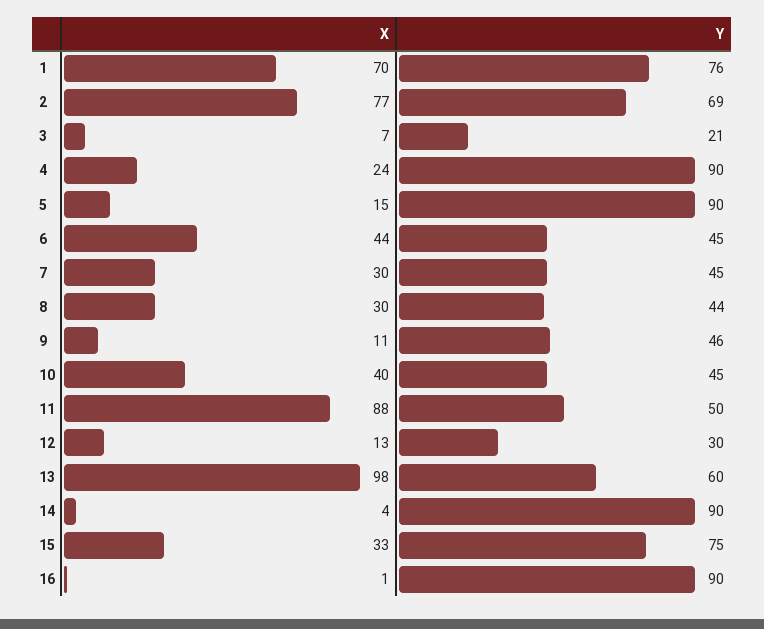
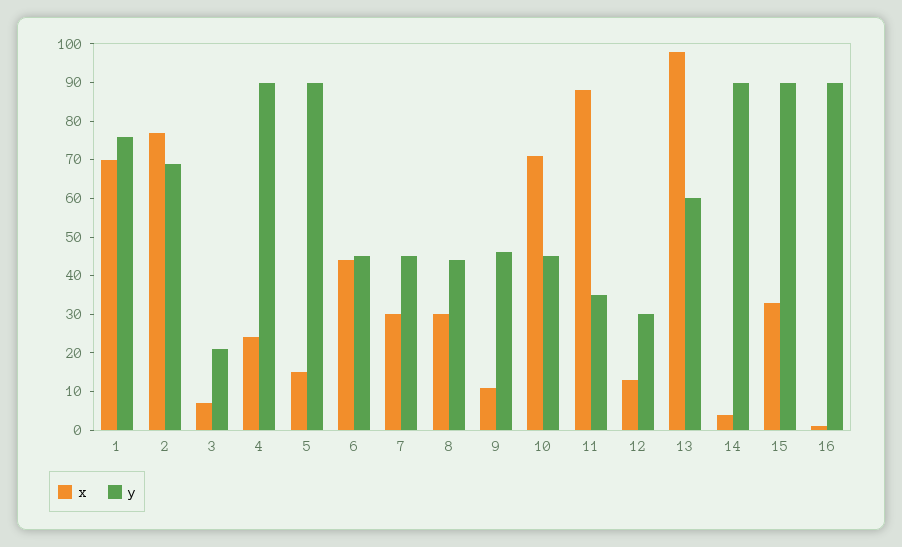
  {
    "X": {
      "1": 70,
      "2": 77,
      "3": 7,
      "4": 24,
      "5": 15,
      "6": 44,
      "7": 30,
      "8": 30,
      "9": 11,
-     "10": 40,
+     "10": 70,
      "11": 88,
      "12": 13,
      "13": 98,
      "14": 4,
      "15": 33,
      "16": 1
    },
    "Y": {
      "1": 76,
      "2": 69,
      "3": 21,
      "4": 90,
      "5": 90,
      "6": 45,
      "7": 45,
      "8": 44,
      "9": 46,
      "10": 45,
-     "11": 50,
+     "11": 35,
      "12": 30,
      "13": 60,
      "14": 90,
-     "15": 75,
+     "15": 90,
      "16": 90
    }
  }

